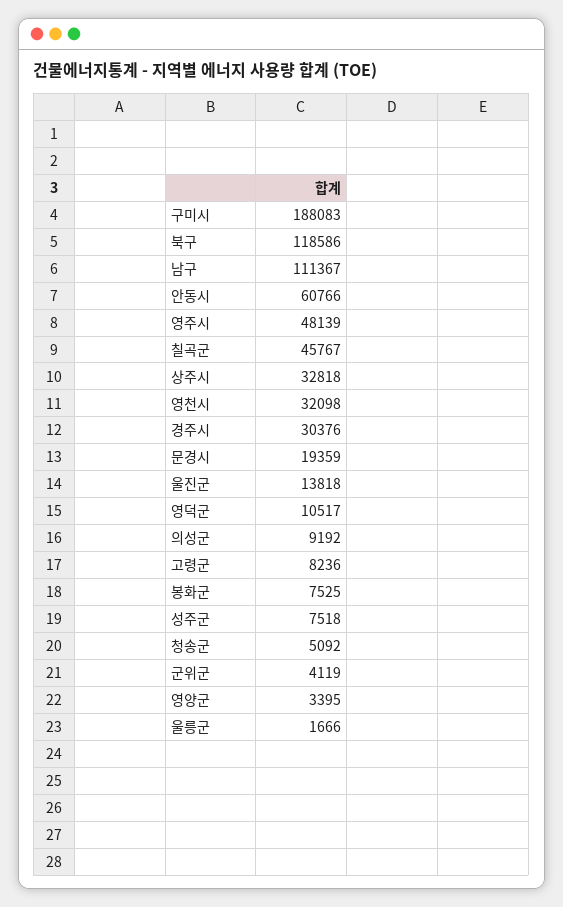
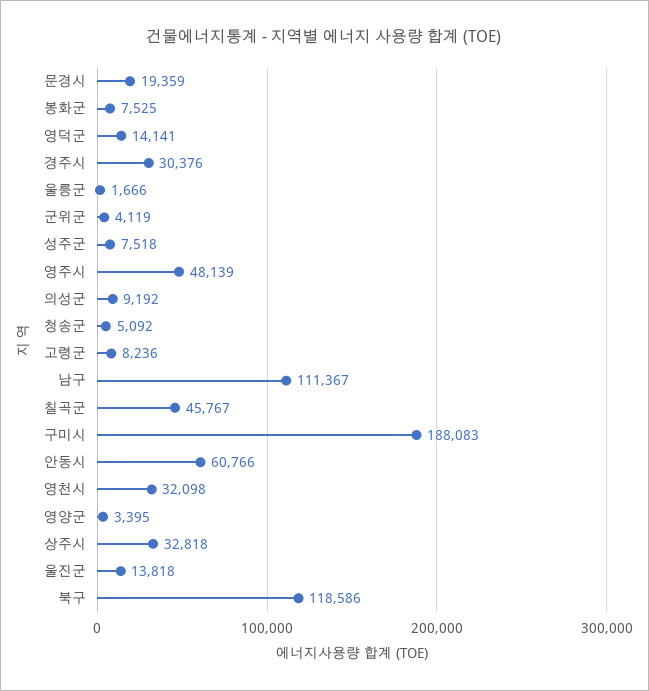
  {
    "구미시": 188083,
    "북구": 118586,
    "남구": 111367,
    "안동시": 60766,
    "영주시": 48139,
    "칠곡군": 45767,
    "상주시": 32818,
    "영천시": 32098,
    "경주시": 30376,
    "문경시": 19359,
    "울진군": 13818,
-   "영덕군": 10517,
+   "영덕군": 14141,
    "의성군": 9192,
    "고령군": 8236,
    "봉화군": 7525,
    "성주군": 7518,
    "청송군": 5092,
    "군위군": 4119,
    "영양군": 3395,
    "울릉군": 1666
  }

